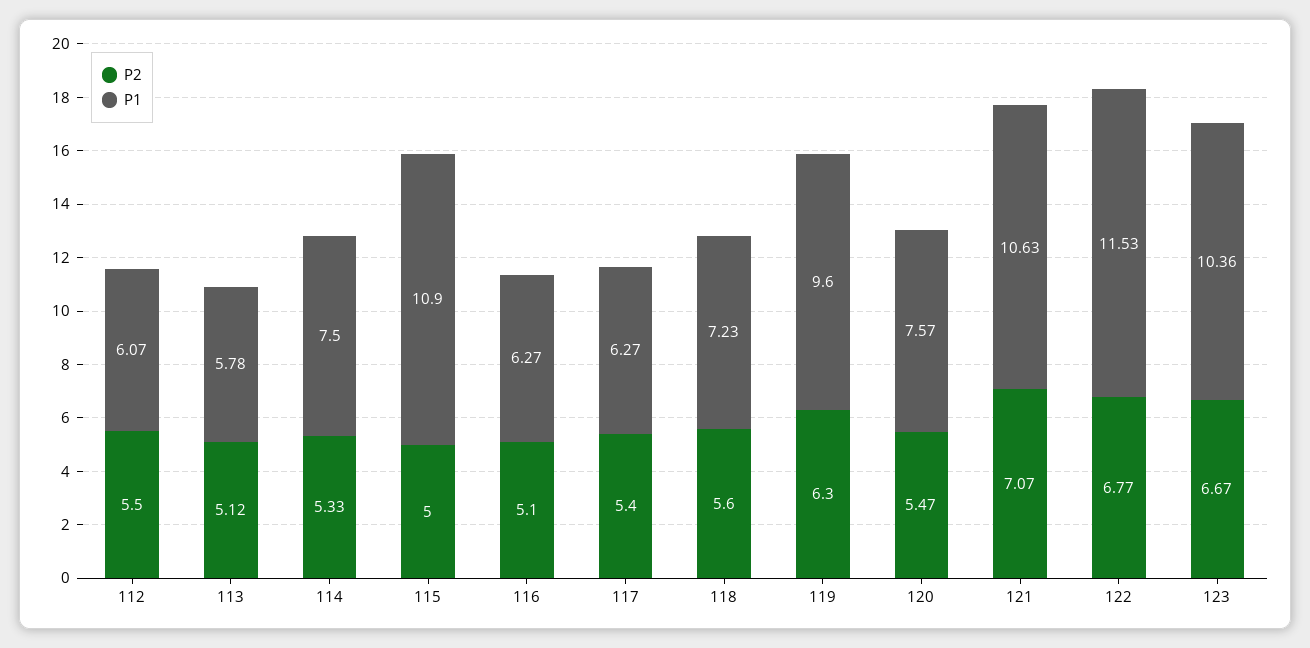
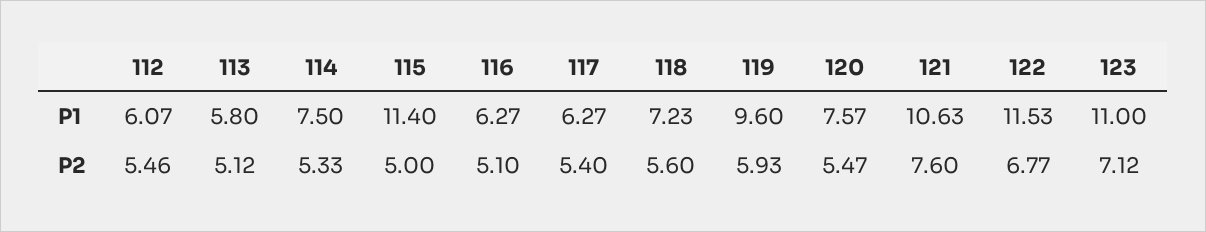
  {
    "P2": {
-     "112": 5.5,
+     "112": 5.46,
      "113": 5.12,
      "114": 5.33,
      "115": 5,
      "116": 5.1,
      "117": 5.4,
      "118": 5.6,
-     "119": 6.3,
+     "119": 5.93,
      "120": 5.47,
-     "121": 7.07,
+     "121": 7.6,
      "122": 6.77,
-     "123": 6.67
+     "123": 7.12
    },
    "P1": {
      "112": 6.07,
-     "113": 5.78,
+     "113": 5.8,
      "114": 7.5,
-     "115": 10.9,
+     "115": 11.4,
      "116": 6.27,
      "117": 6.27,
      "118": 7.23,
      "119": 9.6,
      "120": 7.57,
      "121": 10.63,
      "122": 11.53,
-     "123": 10.36
+     "123": 11
    }
  }

